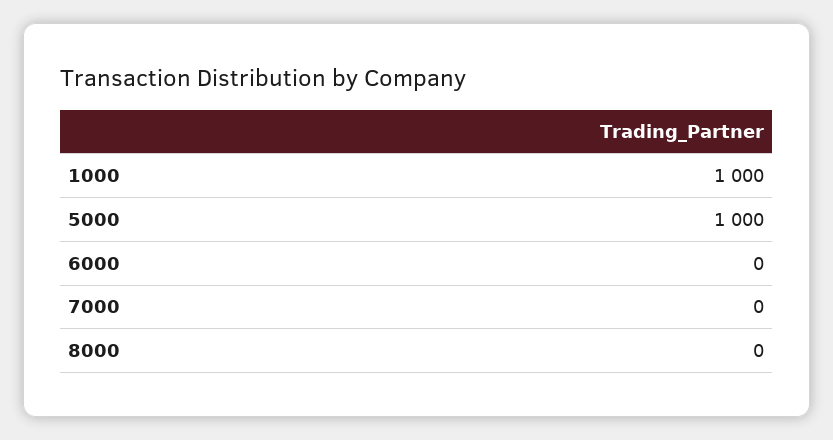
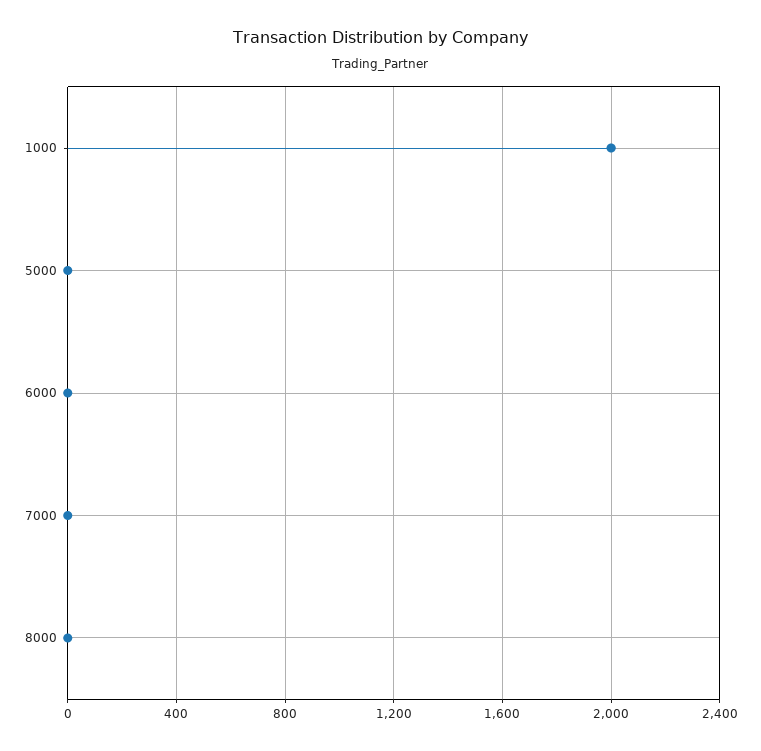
  {
-   "1000": 1000,
+   "1000": 2000,
-   "5000": 1000,
+   "5000": 0,
    "6000": 0,
    "7000": 0,
    "8000": 0
  }

